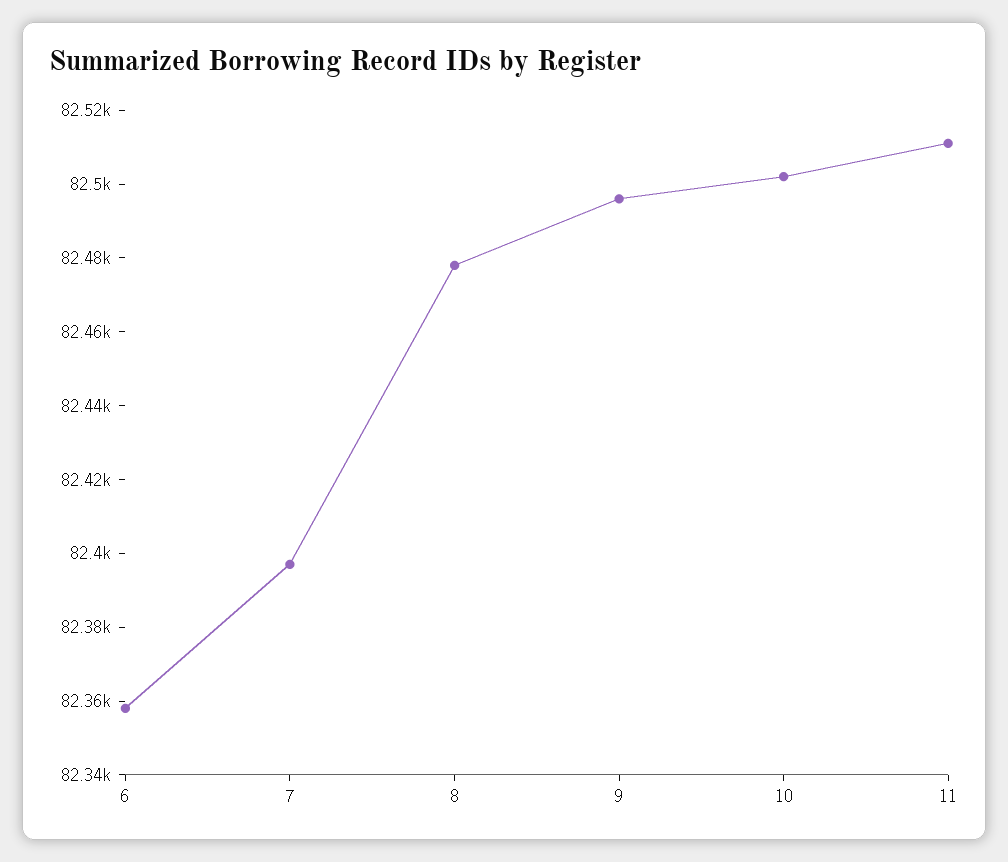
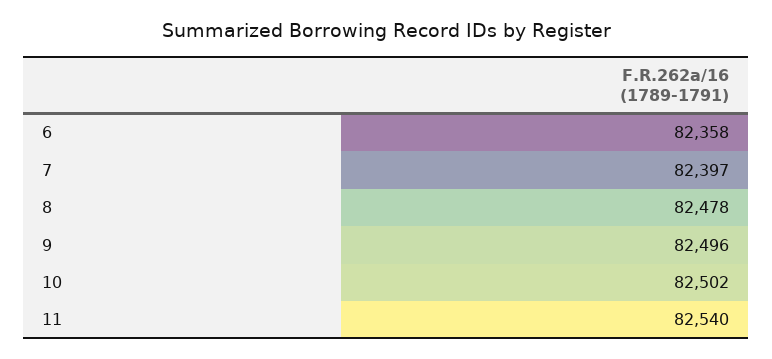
  {
    "6": 82358,
    "7": 82397,
    "8": 82478,
    "9": 82496,
    "10": 82502,
-   "11": 82510
+   "11": 82540
  }

